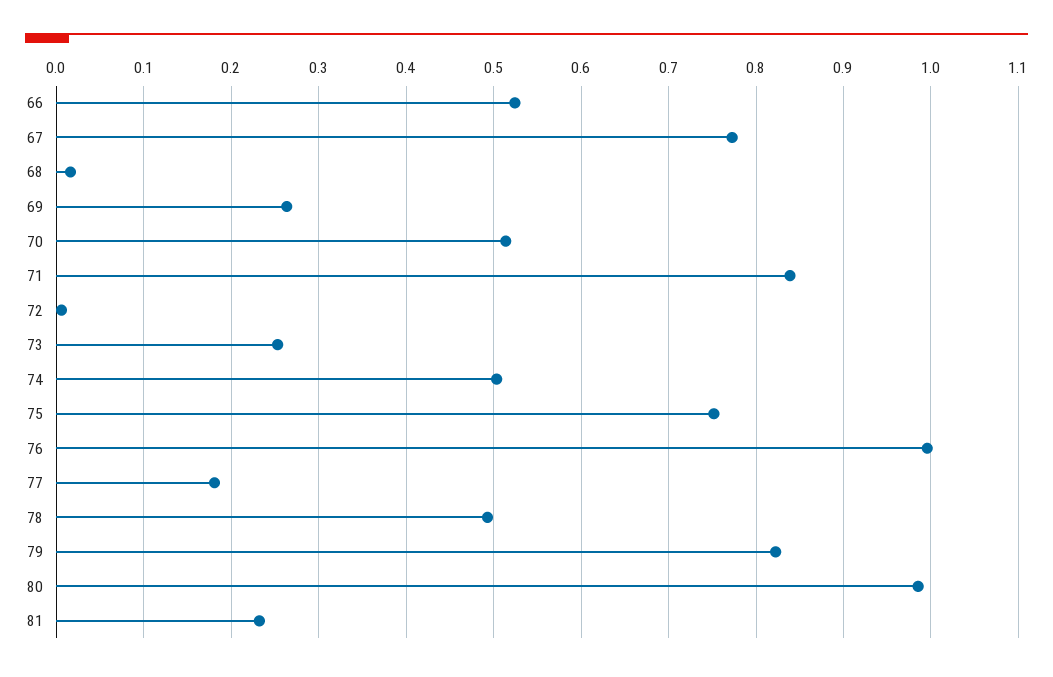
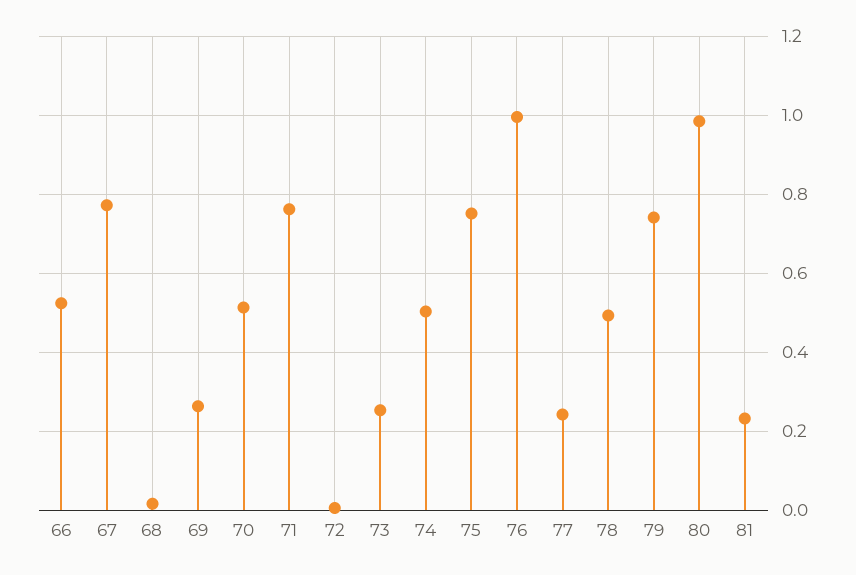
  {
    "66": 0.52,
    "67": 0.77,
    "68": 0.02,
    "69": 0.26,
    "70": 0.51,
-   "71": 0.84,
+   "71": 0.76,
    "72": 0.01,
    "73": 0.25,
    "74": 0.5,
    "75": 0.75,
    "76": 1,
-   "77": 0.18,
+   "77": 0.24,
    "78": 0.49,
-   "79": 0.82,
+   "79": 0.74,
    "80": 0.99,
    "81": 0.23
  }

